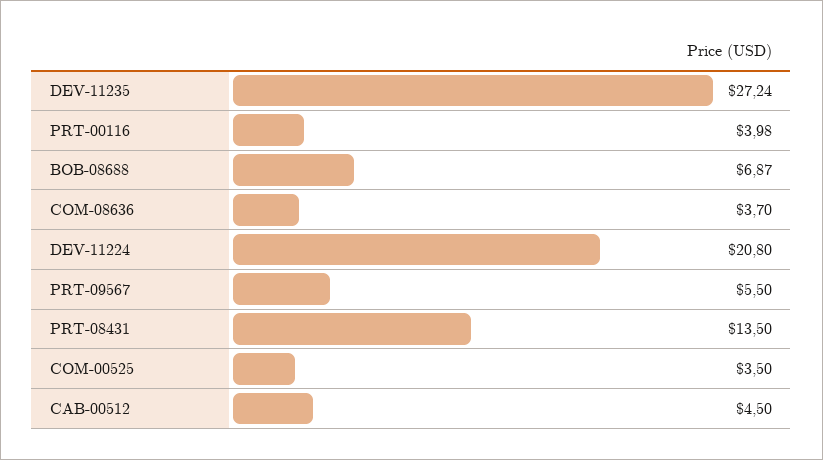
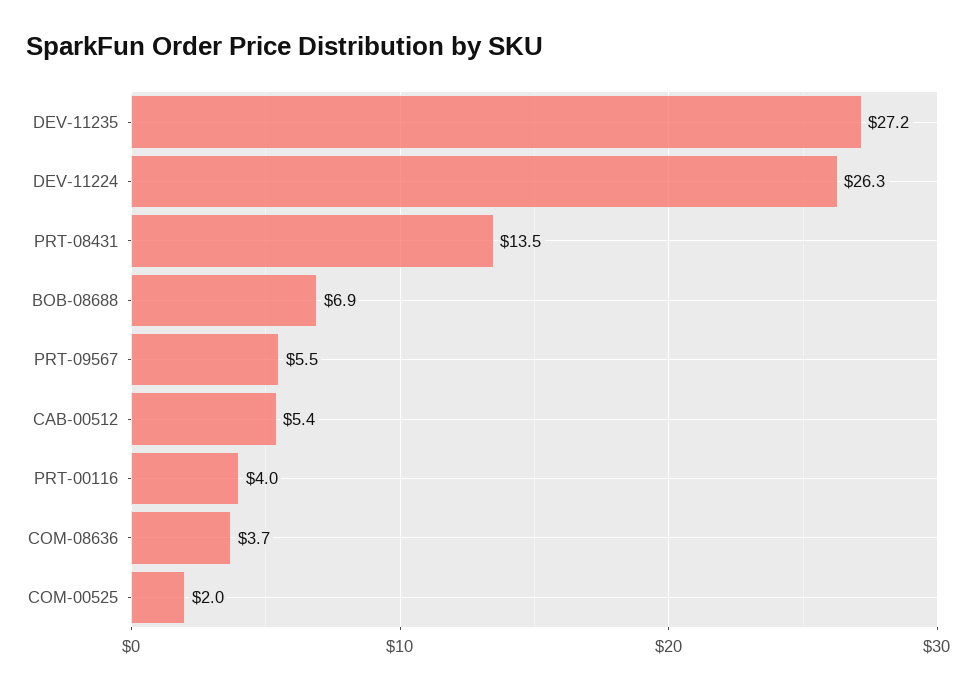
  {
    "DEV-11235": 27.24,
    "PRT-00116": 3.98,
    "BOB-08688": 6.87,
    "COM-08636": 3.7,
-   "DEV-11224": 20.8,
+   "DEV-11224": 26.3,
    "PRT-09567": 5.5,
    "PRT-08431": 13.5,
-   "COM-00525": 3.5,
+   "COM-00525": 2,
-   "CAB-00512": 4.5
+   "CAB-00512": 5.4
  }

